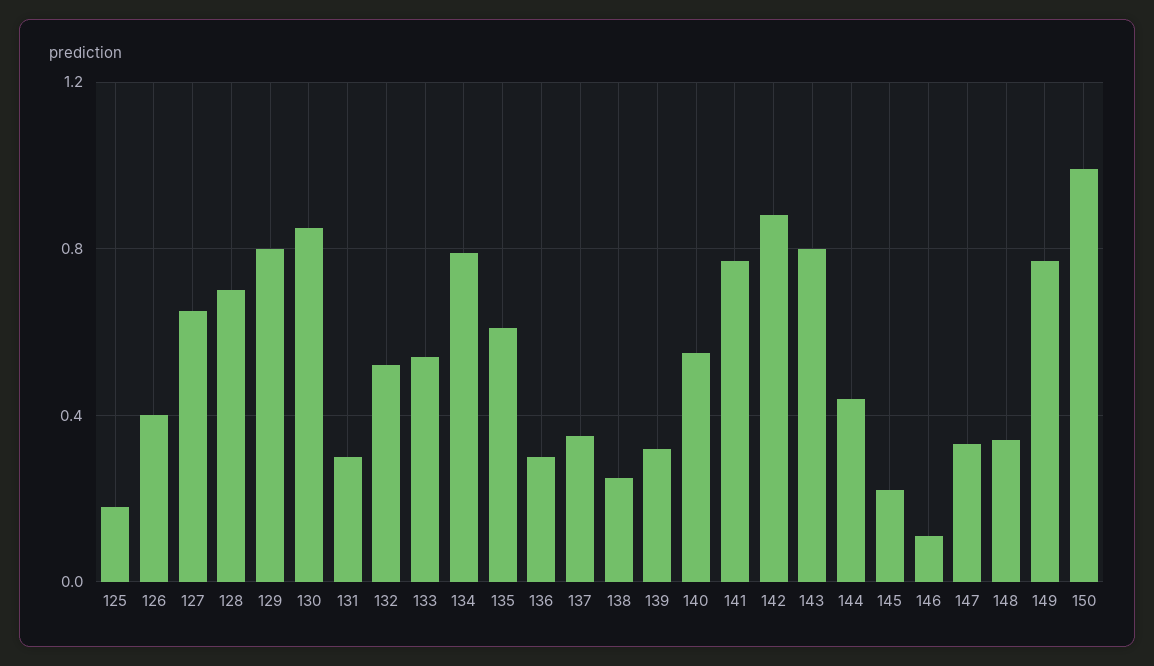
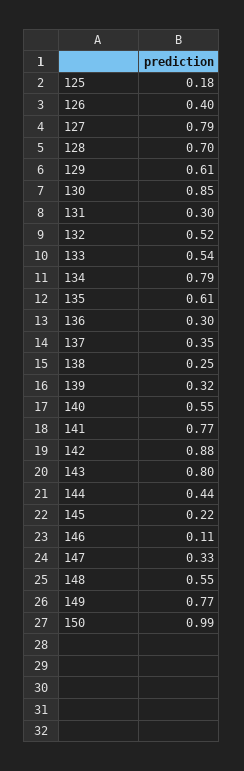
  {
    "125": 0.18,
    "126": 0.4,
-   "127": 0.65,
+   "127": 0.79,
    "128": 0.7,
-   "129": 0.8,
+   "129": 0.61,
    "130": 0.85,
    "131": 0.3,
    "132": 0.52,
    "133": 0.54,
    "134": 0.79,
    "135": 0.61,
    "136": 0.3,
    "137": 0.35,
    "138": 0.25,
    "139": 0.32,
    "140": 0.55,
    "141": 0.77,
    "142": 0.88,
    "143": 0.8,
    "144": 0.44,
    "145": 0.22,
    "146": 0.11,
    "147": 0.33,
-   "148": 0.35,
+   "148": 0.55,
    "149": 0.77,
    "150": 0.99
  }

